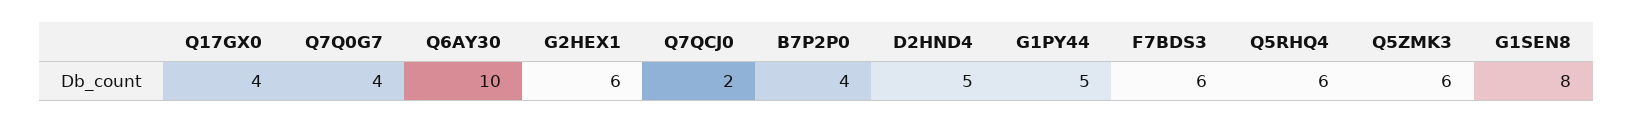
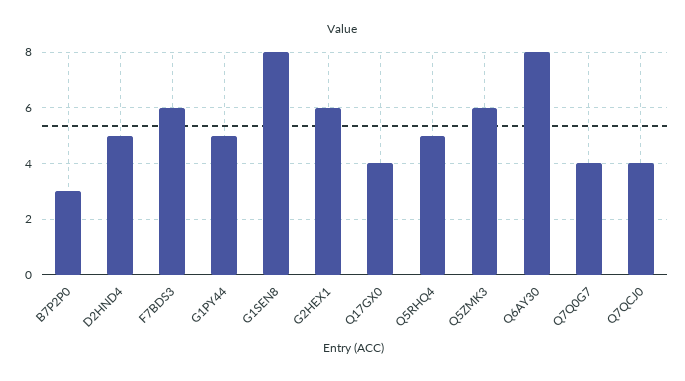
  {
    "Q17GX0": 4,
    "Q7Q0G7": 4,
-   "Q6AY30": 10,
+   "Q6AY30": 8,
    "G2HEX1": 6,
-   "Q7QCJ0": 2,
+   "Q7QCJ0": 4,
-   "B7P2P0": 4,
+   "B7P2P0": 3,
    "D2HND4": 5,
    "G1PY44": 5,
    "F7BDS3": 6,
-   "Q5RHQ4": 6,
+   "Q5RHQ4": 5,
    "Q5ZMK3": 6,
    "G1SEN8": 8
  }

